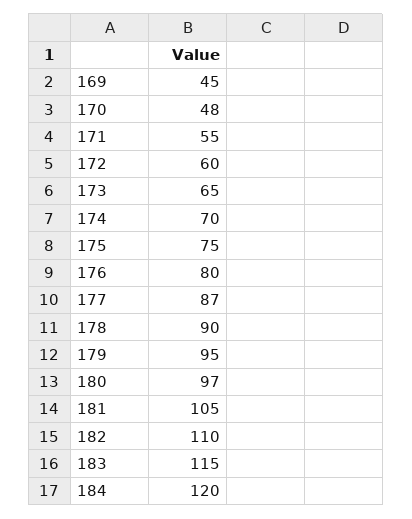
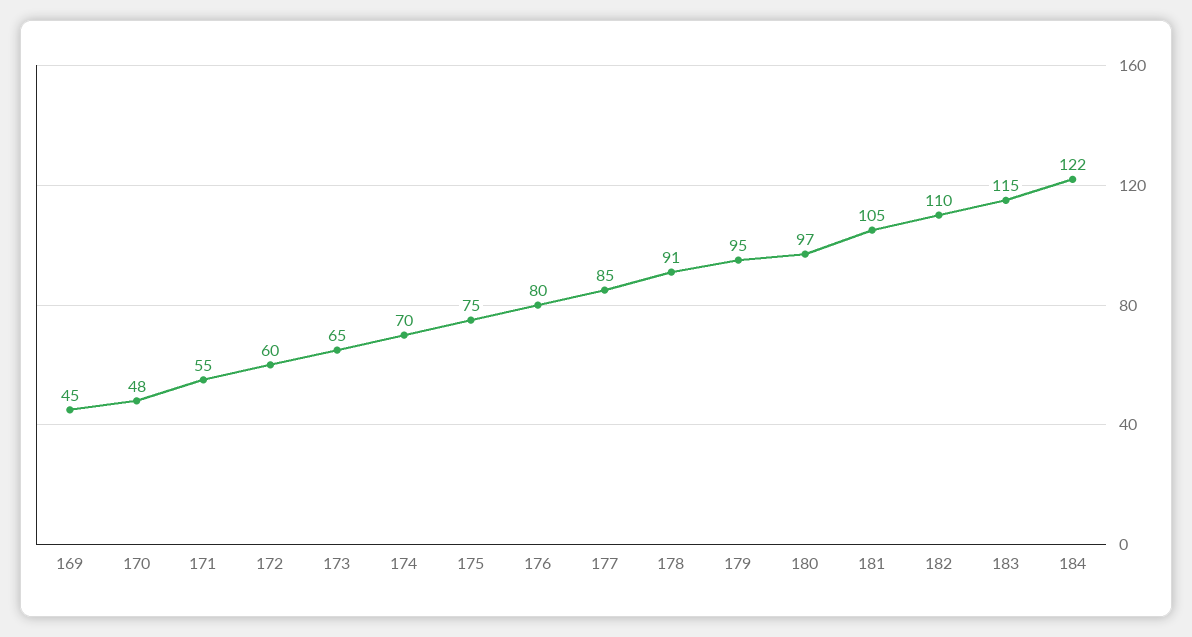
  {
    "169": 45,
    "170": 48,
    "171": 55,
    "172": 60,
    "173": 65,
    "174": 70,
    "175": 75,
    "176": 80,
-   "177": 87,
+   "177": 85,
-   "178": 90,
+   "178": 91,
    "179": 95,
    "180": 97,
    "181": 105,
    "182": 110,
    "183": 115,
-   "184": 120
+   "184": 122
  }

